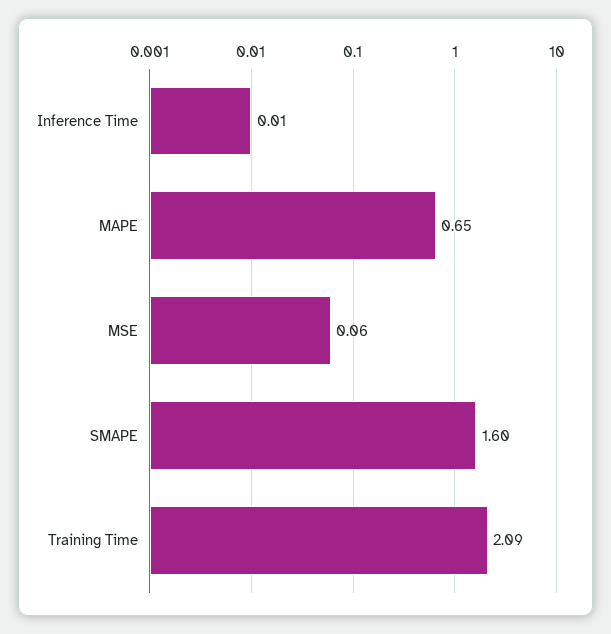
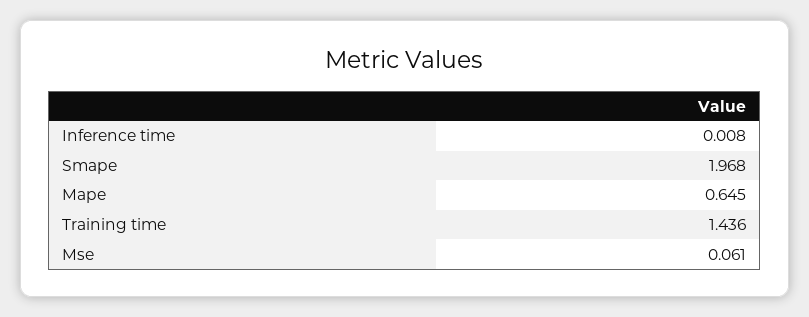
  {
    "Inference Time": 0.008,
    "MAPE": 0.645,
    "MSE": 0.061,
-   "SMAPE": 1.6,
+   "SMAPE": 1.968,
-   "Training Time": 2.09
+   "Training Time": 1.436
  }

